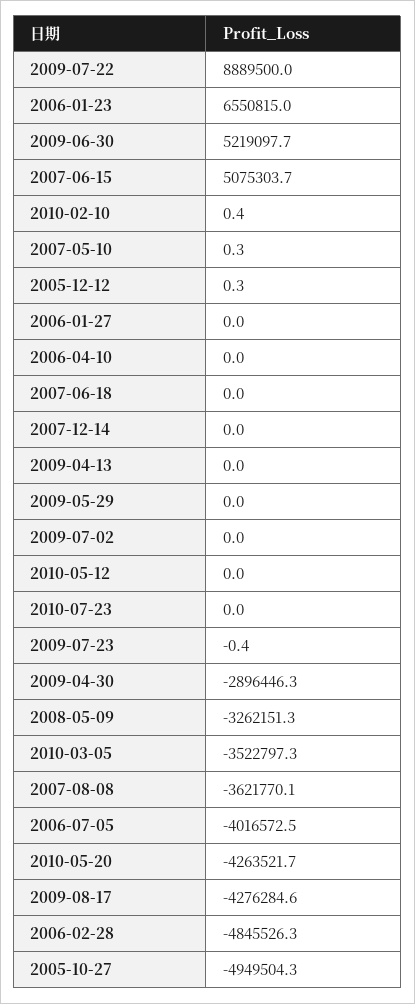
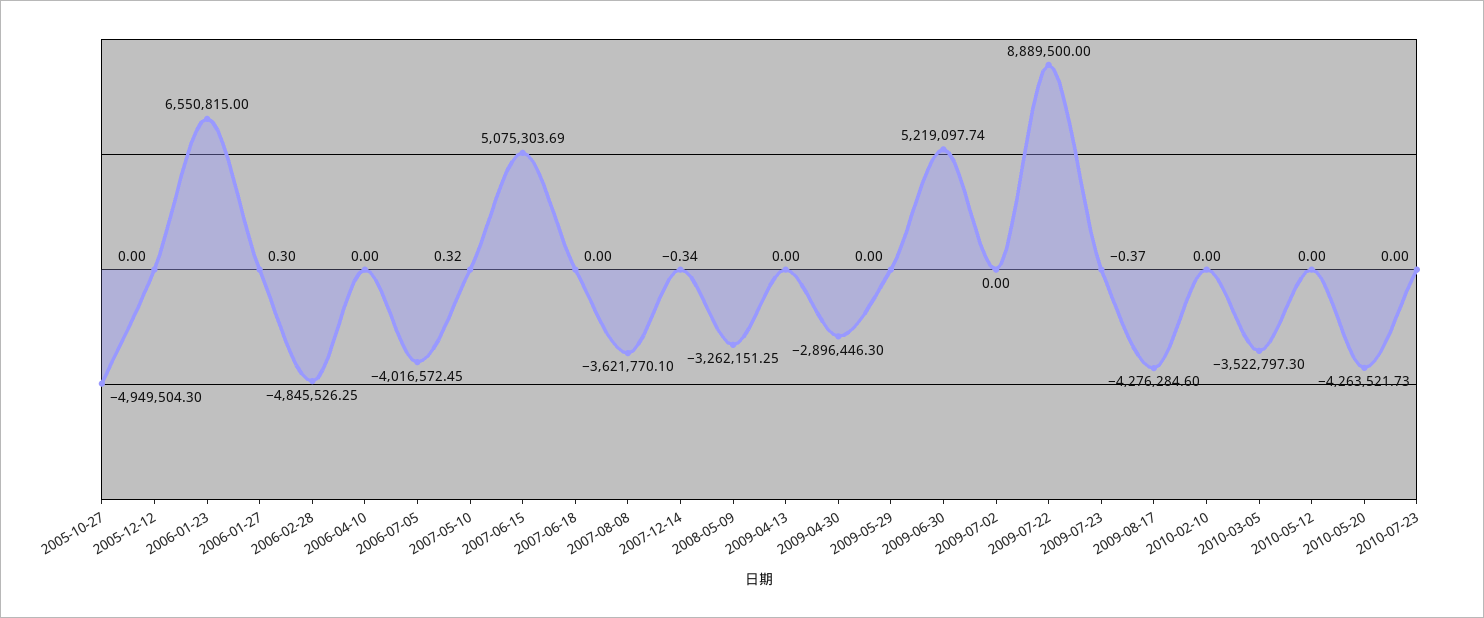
  {
    "2009-07-22": 8889500,
    "2006-01-23": 6550815,
    "2009-06-30": 5219097.74,
    "2007-06-15": 5075303.69,
-   "2010-02-10": 0.4,
+   "2010-02-10": 0,
    "2007-05-10": 0.32,
-   "2005-12-12": 0.3,
+   "2005-12-12": 0,
-   "2006-01-27": 0,
+   "2006-01-27": 0.3,
    "2006-04-10": 0,
    "2007-06-18": 0,
-   "2007-12-14": 0,
+   "2007-12-14": -0.34,
    "2009-04-13": 0,
    "2009-05-29": 0,
    "2009-07-02": 0,
    "2010-05-12": 0,
    "2010-07-23": 0,
    "2009-07-23": -0.37,
    "2009-04-30": -2896446.3,
    "2008-05-09": -3262151.25,
    "2010-03-05": -3522797.3,
    "2007-08-08": -3621770.1,
    "2006-07-05": -4016572.45,
    "2010-05-20": -4263521.73,
    "2009-08-17": -4276284.6,
    "2006-02-28": -4845526.25,
    "2005-10-27": -4949504.3
  }

